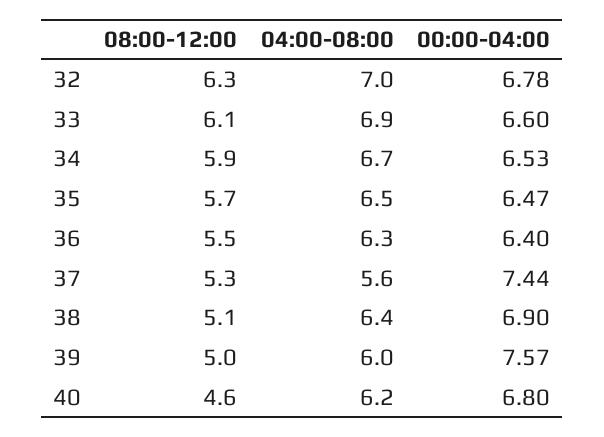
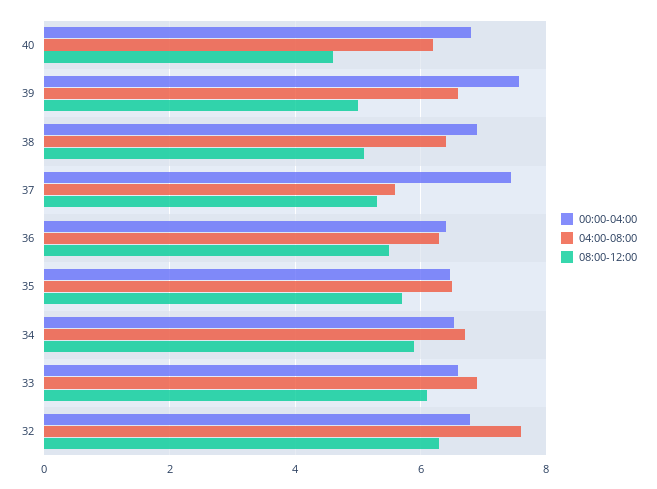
  {
    "08:00-12:00": {
      "32": 6.3,
      "33": 6.1,
      "34": 5.9,
      "35": 5.7,
      "36": 5.5,
      "37": 5.3,
      "38": 5.1,
      "39": 5,
      "40": 4.6
    },
    "04:00-08:00": {
-     "32": 7,
+     "32": 7.6,
      "33": 6.9,
      "34": 6.7,
      "35": 6.5,
      "36": 6.3,
      "37": 5.6,
      "38": 6.4,
-     "39": 6,
+     "39": 6.6,
      "40": 6.2
    },
    "00:00-04:00": {
      "32": 6.78,
      "33": 6.6,
      "34": 6.53,
      "35": 6.47,
      "36": 6.4,
      "37": 7.44,
      "38": 6.9,
      "39": 7.57,
      "40": 6.8
    }
  }

